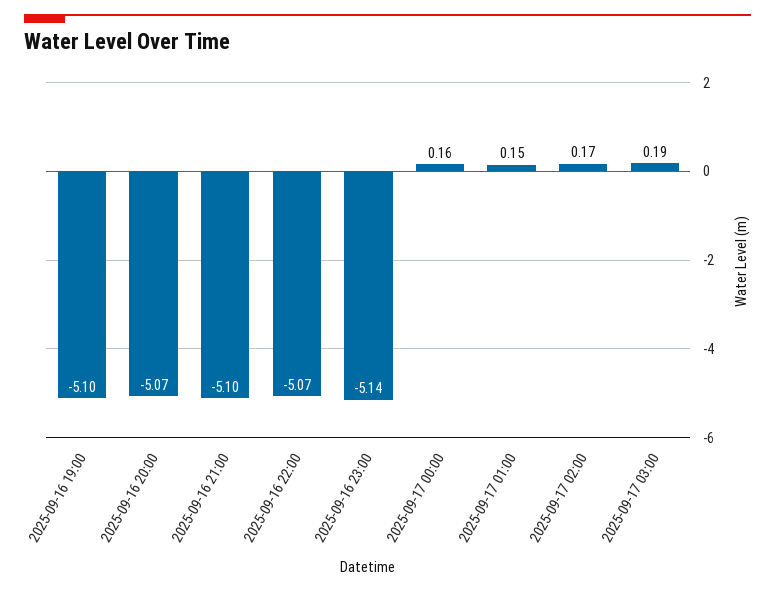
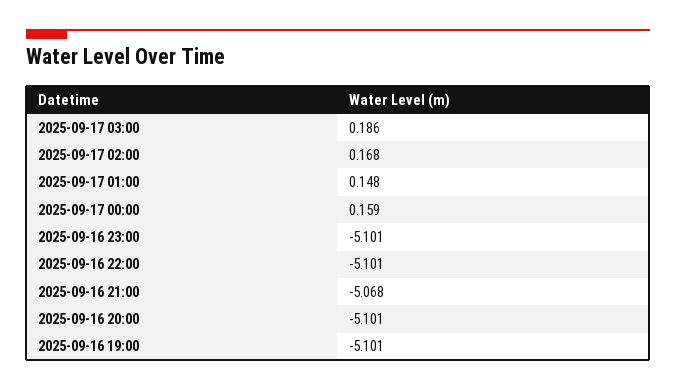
  {
    "2025-09-16 19:00": -5.101,
-   "2025-09-16 20:00": -5.07,
+   "2025-09-16 20:00": -5.101,
-   "2025-09-16 21:00": -5.1,
+   "2025-09-16 21:00": -5.068,
-   "2025-09-16 22:00": -5.07,
+   "2025-09-16 22:00": -5.101,
-   "2025-09-16 23:00": -5.14,
+   "2025-09-16 23:00": -5.101,
    "2025-09-17 00:00": 0.159,
    "2025-09-17 01:00": 0.148,
    "2025-09-17 02:00": 0.168,
    "2025-09-17 03:00": 0.186
  }

